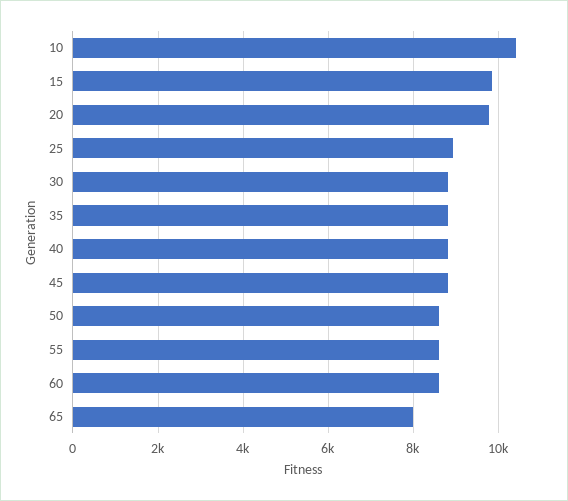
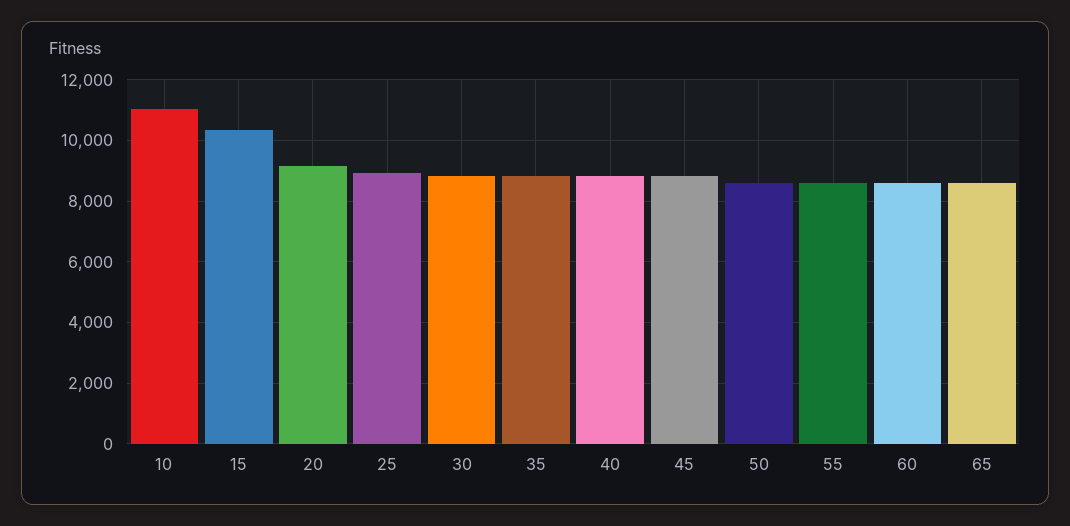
  {
-   "10": 10400,
+   "10": 11000,
-   "15": 9800,
+   "15": 10400,
-   "20": 9800,
+   "20": 9200,
    "25": 9000,
    "30": 8800,
    "35": 8800,
    "40": 8800,
    "45": 8800,
    "50": 8600,
    "55": 8600,
    "60": 8600,
-   "65": 8000
+   "65": 8600
  }

